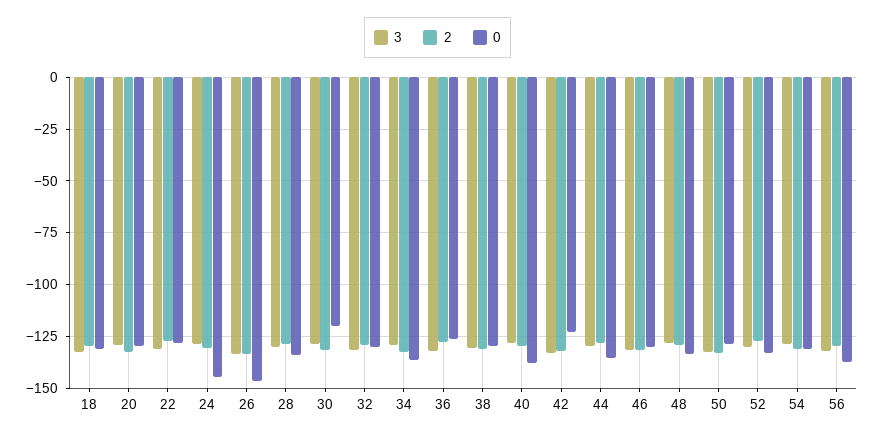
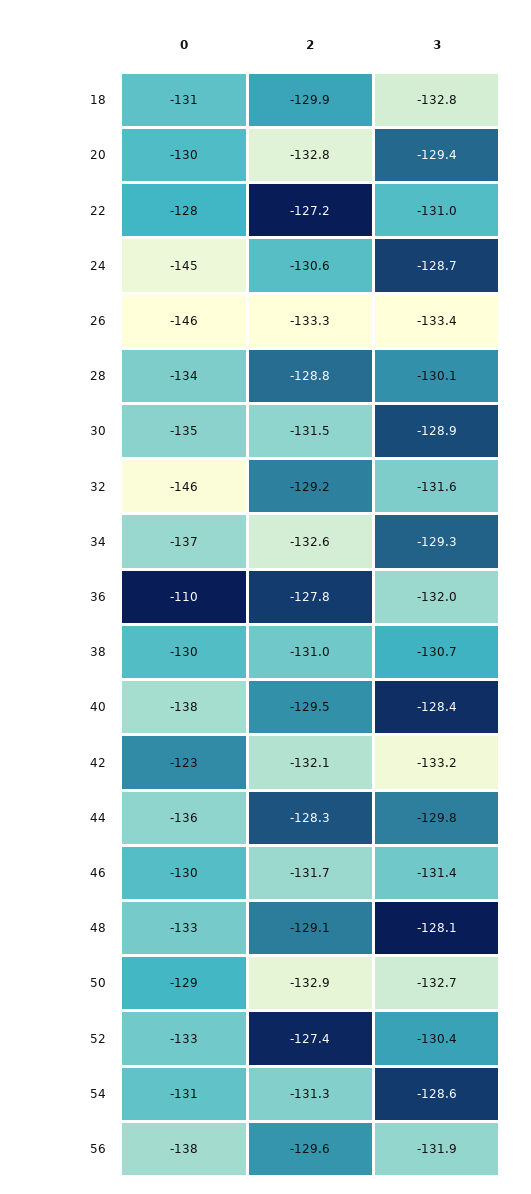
  {
    "3": {
      "18": -132.8,
      "20": -129.4,
      "22": -131,
      "24": -128.7,
      "26": -133.4,
      "28": -130.1,
      "30": -128.9,
      "32": -131.6,
      "34": -129.3,
      "36": -132,
      "38": -130.7,
      "40": -128.4,
      "42": -133.2,
      "44": -129.8,
      "46": -131.4,
      "48": -128.1,
      "50": -132.7,
      "52": -130.4,
      "54": -128.6,
      "56": -131.9
    },
    "2": {
      "18": -129.9,
      "20": -132.8,
      "22": -127.2,
      "24": -130.6,
      "26": -133.3,
      "28": -128.8,
      "30": -131.5,
      "32": -129.2,
      "34": -132.6,
      "36": -127.8,
      "38": -131,
      "40": -129.5,
      "42": -132.1,
      "44": -128.3,
      "46": -131.7,
      "48": -129.1,
      "50": -132.9,
      "52": -127.4,
      "54": -131.3,
      "56": -129.6
    },
    "0": {
      "18": -131,
      "20": -130,
      "22": -128,
      "24": -145,
      "26": -146,
      "28": -134,
-     "30": -120,
+     "30": -135,
-     "32": -130,
+     "32": -146,
      "34": -137,
-     "36": -125,
+     "36": -110,
      "38": -130,
      "40": -138,
      "42": -123,
      "44": -136,
      "46": -130,
      "48": -133,
      "50": -129,
      "52": -133,
      "54": -131,
      "56": -138
    }
  }

